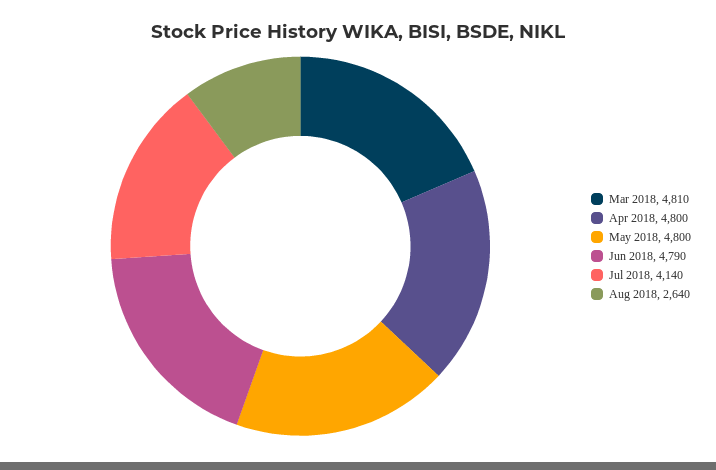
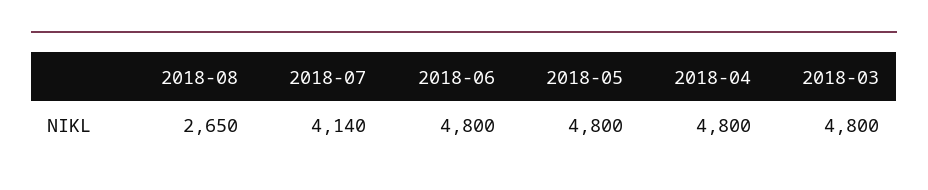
  {
-   "Mar 2018": 4810,
+   "Mar 2018": 4800,
    "Apr 2018": 4800,
    "May 2018": 4800,
-   "Jun 2018": 4790,
+   "Jun 2018": 4800,
    "Jul 2018": 4140,
-   "Aug 2018": 2640
+   "Aug 2018": 2650
  }

